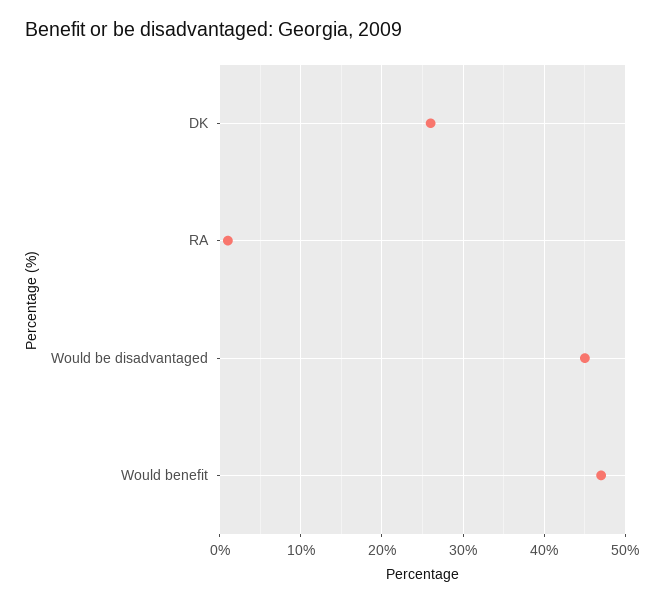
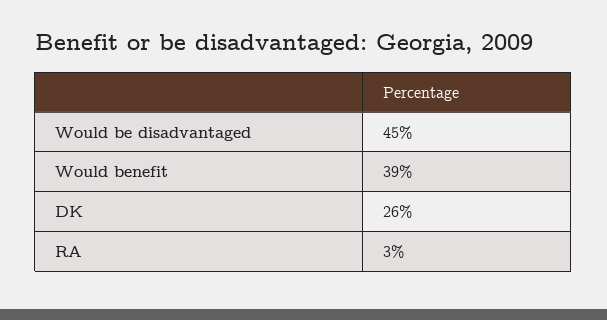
  {
    "DK": 26,
-   "RA": 1,
+   "RA": 3,
    "Would be disadvantaged": 45,
-   "Would benefit": 47
+   "Would benefit": 39
  }

